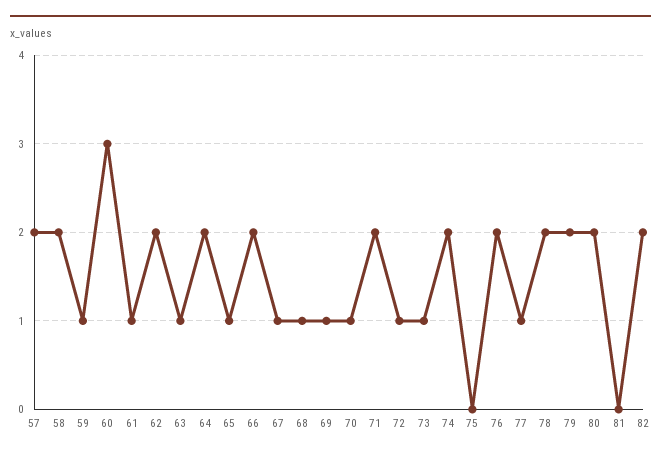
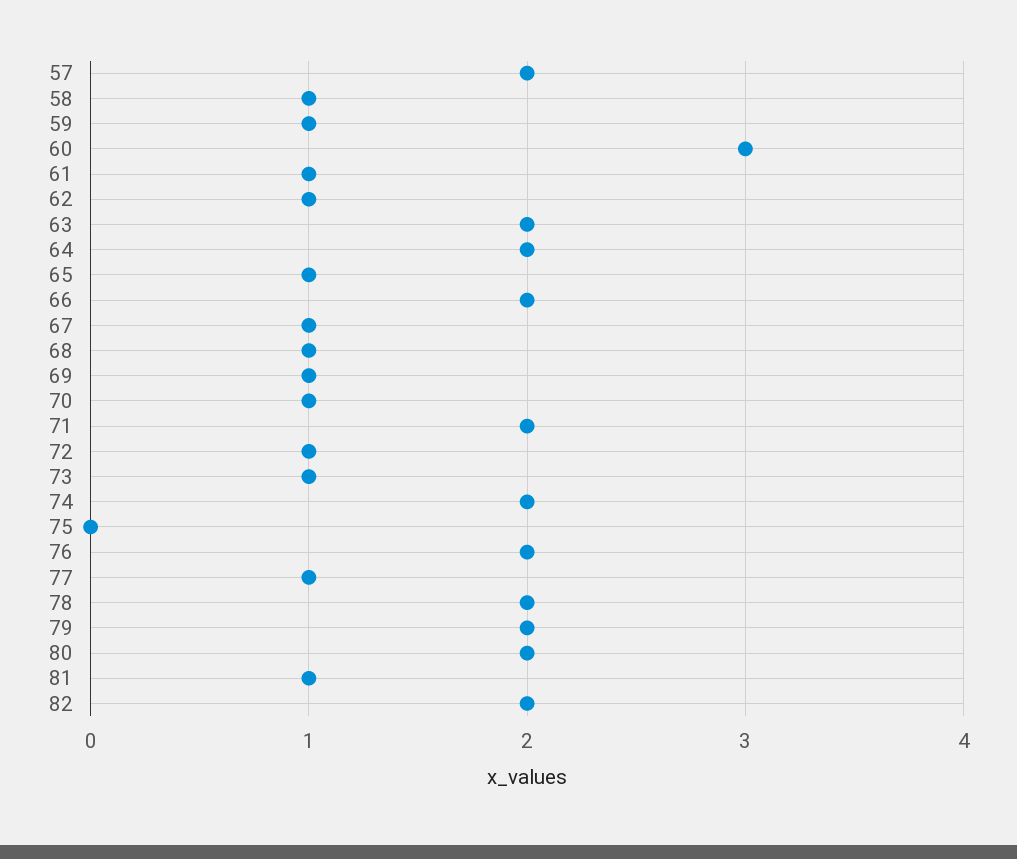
  {
    "57": 2,
-   "58": 2,
+   "58": 1,
    "59": 1,
    "60": 3,
    "61": 1,
-   "62": 2,
+   "62": 1,
-   "63": 1,
+   "63": 2,
    "64": 2,
    "65": 1,
    "66": 2,
    "67": 1,
    "68": 1,
    "69": 1,
    "70": 1,
    "71": 2,
    "72": 1,
    "73": 1,
    "74": 2,
    "75": 0,
    "76": 2,
    "77": 1,
    "78": 2,
    "79": 2,
    "80": 2,
-   "81": 0,
+   "81": 1,
    "82": 2
  }

